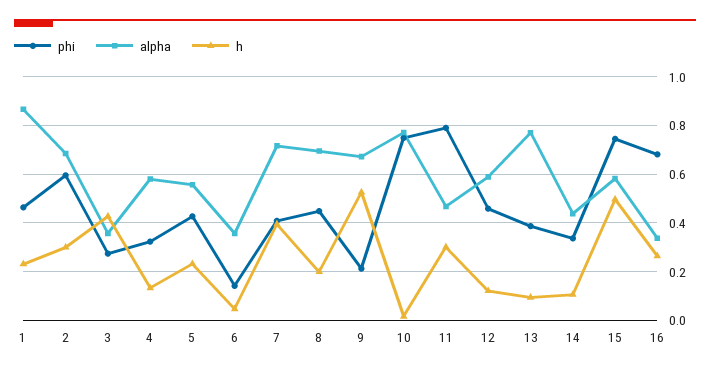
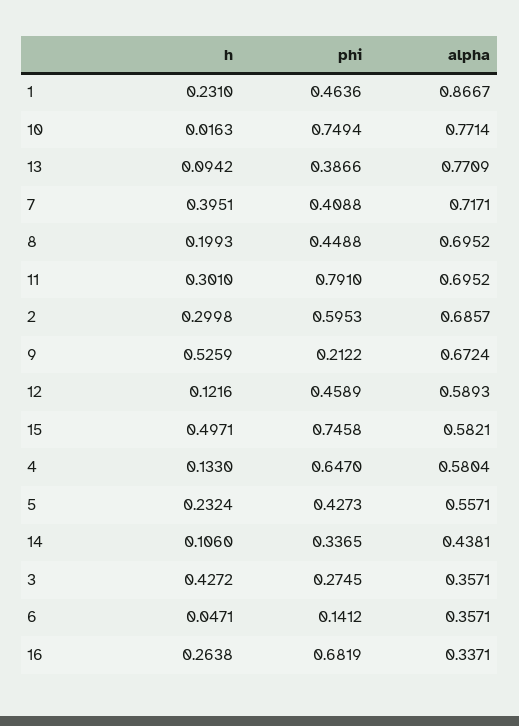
  {
    "phi": {
      "1": 0.4636,
      "2": 0.5953,
      "3": 0.2745,
-     "4": 0.325,
+     "4": 0.647,
      "5": 0.4273,
      "6": 0.1412,
      "7": 0.4088,
      "8": 0.4488,
      "9": 0.2122,
      "10": 0.7494,
      "11": 0.791,
      "12": 0.4589,
      "13": 0.3866,
      "14": 0.3365,
      "15": 0.7458,
      "16": 0.6819
    },
    "alpha": {
      "1": 0.8667,
      "2": 0.6857,
      "3": 0.3571,
      "4": 0.5804,
      "5": 0.5571,
      "6": 0.3571,
      "7": 0.7171,
      "8": 0.6952,
      "9": 0.6724,
      "10": 0.7714,
-     "11": 0.475,
+     "11": 0.6952,
      "12": 0.5893,
      "13": 0.7709,
      "14": 0.4381,
      "15": 0.5821,
      "16": 0.3371
    },
    "h": {
      "1": 0.231,
      "2": 0.2998,
      "3": 0.4272,
      "4": 0.133,
      "5": 0.2324,
      "6": 0.0471,
      "7": 0.3951,
      "8": 0.1993,
      "9": 0.5259,
      "10": 0.0163,
      "11": 0.301,
      "12": 0.1216,
      "13": 0.0942,
      "14": 0.106,
      "15": 0.4971,
      "16": 0.2638
    }
  }

